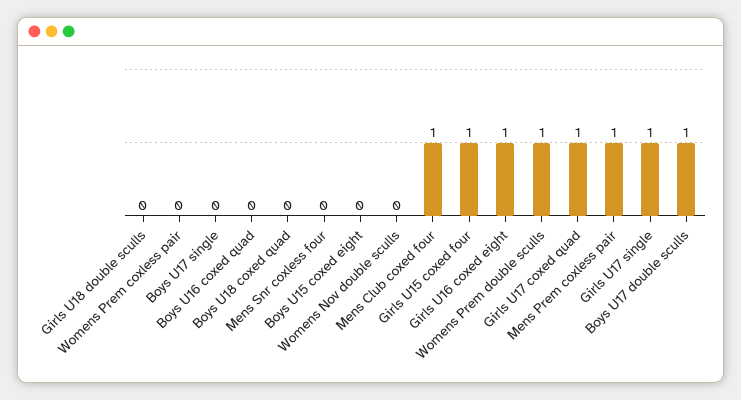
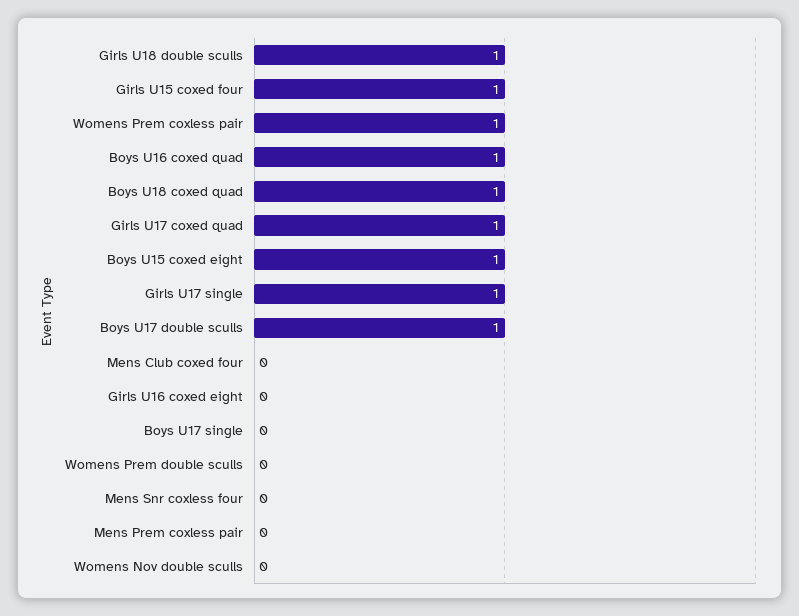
  {
-   "Girls U18 double sculls": 0,
+   "Girls U18 double sculls": 1,
-   "Womens Prem coxless pair": 0,
+   "Womens Prem coxless pair": 1,
    "Boys U17 single": 0,
-   "Boys U16 coxed quad": 0,
+   "Boys U16 coxed quad": 1,
-   "Boys U18 coxed quad": 0,
+   "Boys U18 coxed quad": 1,
    "Mens Snr coxless four": 0,
-   "Boys U15 coxed eight": 0,
+   "Boys U15 coxed eight": 1,
    "Womens Nov double sculls": 0,
-   "Mens Club coxed four": 1,
+   "Mens Club coxed four": 0,
    "Girls U15 coxed four": 1,
-   "Girls U16 coxed eight": 1,
+   "Girls U16 coxed eight": 0,
-   "Womens Prem double sculls": 1,
+   "Womens Prem double sculls": 0,
    "Girls U17 coxed quad": 1,
-   "Mens Prem coxless pair": 1,
+   "Mens Prem coxless pair": 0,
    "Girls U17 single": 1,
    "Boys U17 double sculls": 1
  }

